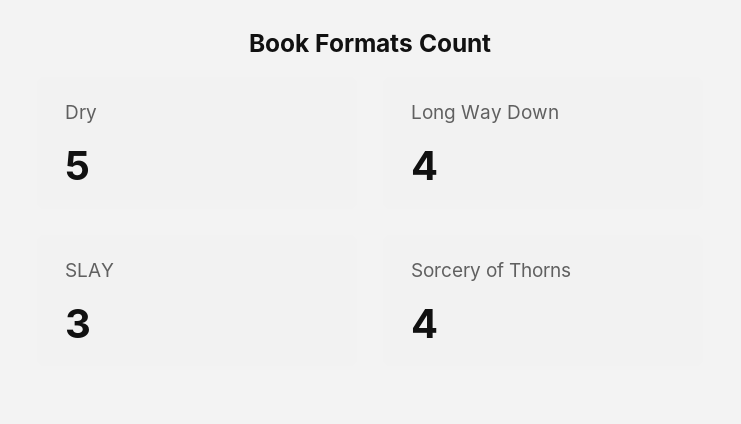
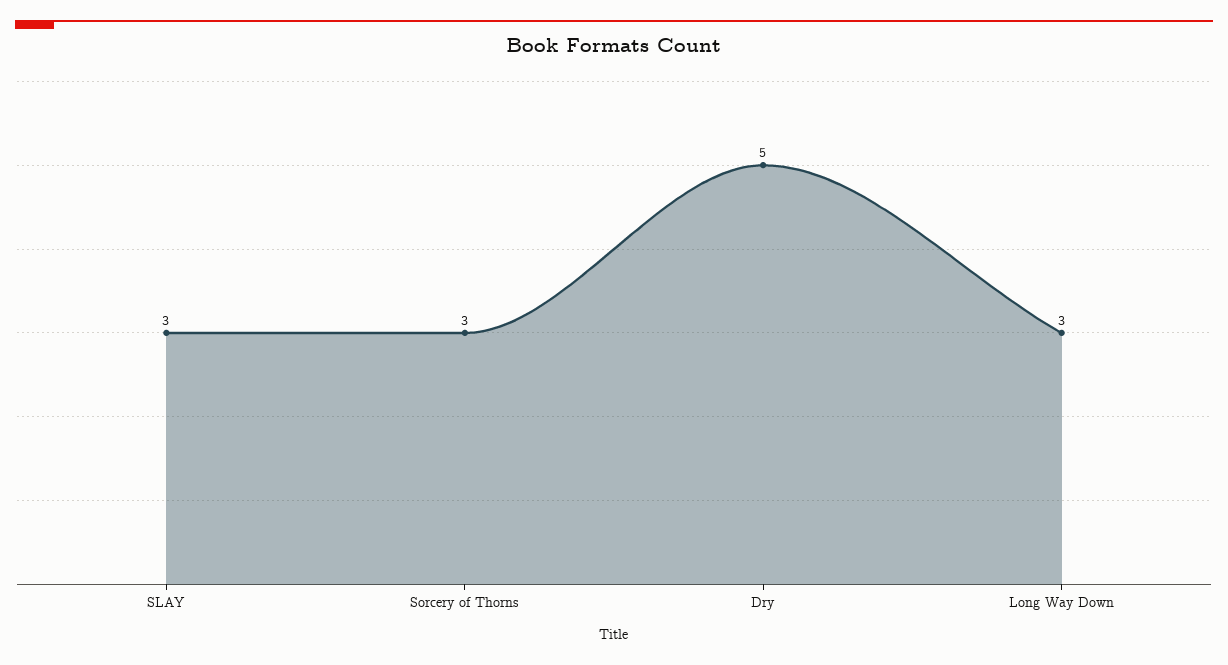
  {
    "Dry": 5,
-   "Long Way Down": 4,
+   "Long Way Down": 3,
    "SLAY": 3,
-   "Sorcery of Thorns": 4
+   "Sorcery of Thorns": 3
  }

